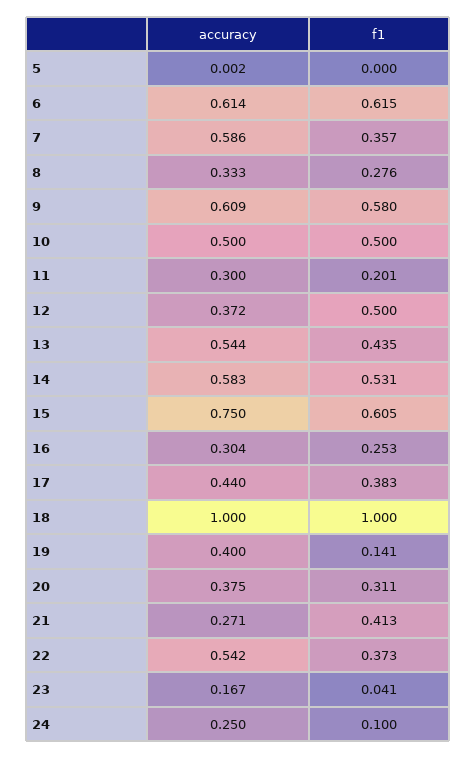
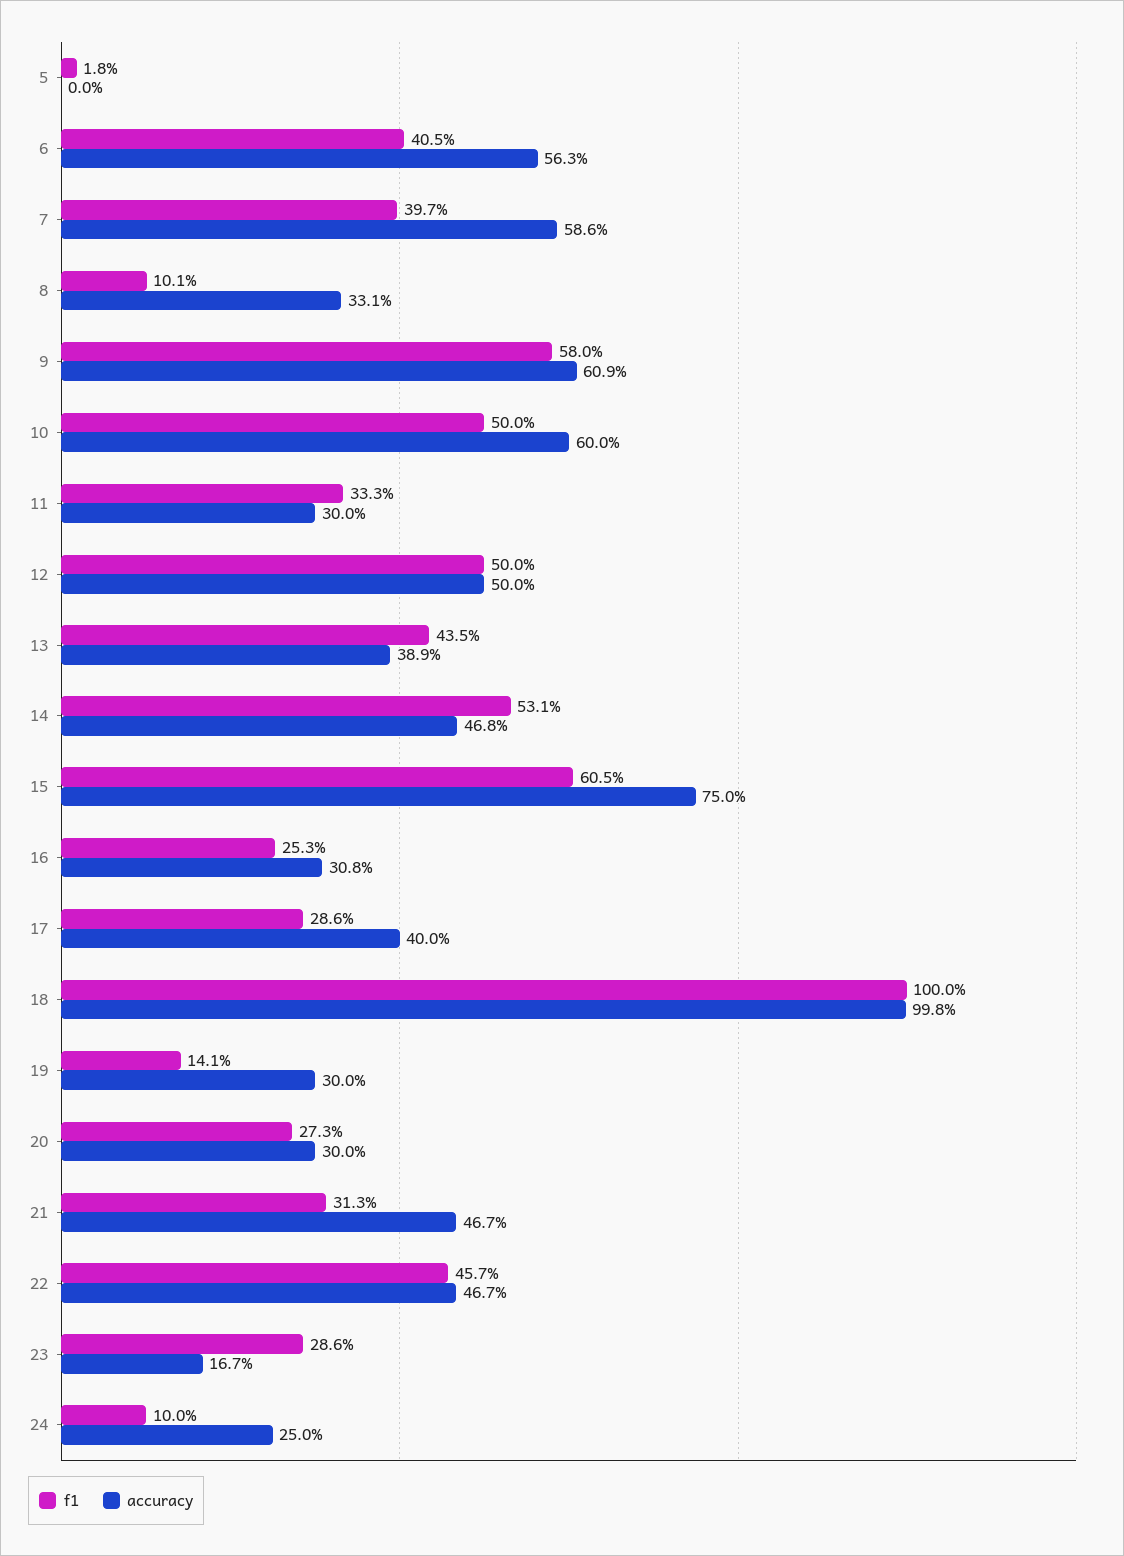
  {
    "accuracy": {
-     "5": 0.002,
+     "5": 0,
-     "6": 0.614,
+     "6": 0.563,
      "7": 0.586,
-     "8": 0.333,
+     "8": 0.331,
      "9": 0.609,
-     "10": 0.5,
+     "10": 0.6,
      "11": 0.3,
-     "12": 0.372,
+     "12": 0.5,
-     "13": 0.544,
+     "13": 0.389,
-     "14": 0.583,
+     "14": 0.468,
      "15": 0.75,
-     "16": 0.304,
+     "16": 0.308,
-     "17": 0.44,
+     "17": 0.4,
-     "18": 1,
+     "18": 0.998,
-     "19": 0.4,
+     "19": 0.3,
-     "20": 0.375,
+     "20": 0.3,
-     "21": 0.271,
+     "21": 0.467,
-     "22": 0.542,
+     "22": 0.467,
      "23": 0.167,
      "24": 0.25
    },
    "f1": {
-     "5": 0,
+     "5": 0.018,
-     "6": 0.615,
+     "6": 0.405,
-     "7": 0.357,
+     "7": 0.397,
-     "8": 0.276,
+     "8": 0.101,
      "9": 0.58,
      "10": 0.5,
-     "11": 0.201,
+     "11": 0.333,
      "12": 0.5,
      "13": 0.435,
      "14": 0.531,
      "15": 0.605,
      "16": 0.253,
-     "17": 0.383,
+     "17": 0.286,
      "18": 1,
      "19": 0.141,
-     "20": 0.311,
+     "20": 0.273,
-     "21": 0.413,
+     "21": 0.313,
-     "22": 0.373,
+     "22": 0.457,
-     "23": 0.041,
+     "23": 0.286,
      "24": 0.1
    }
  }

